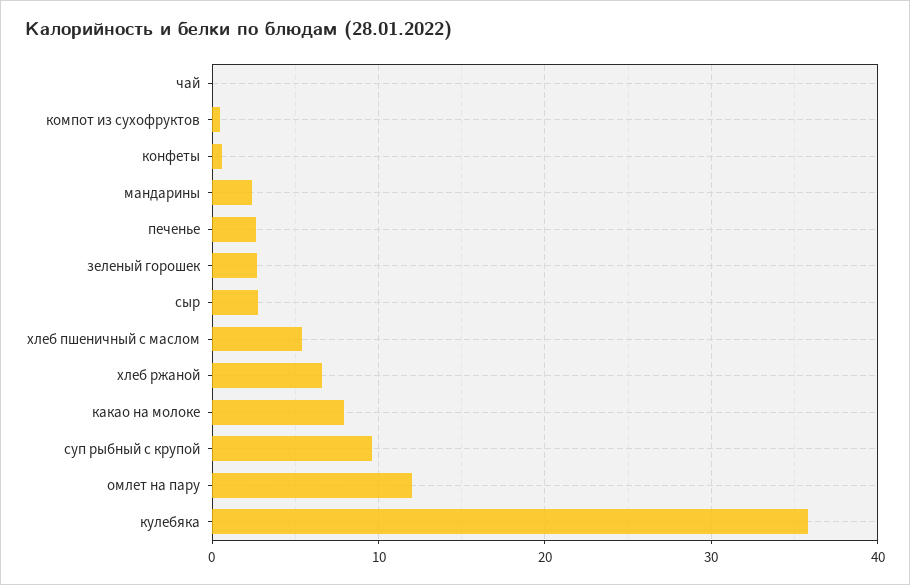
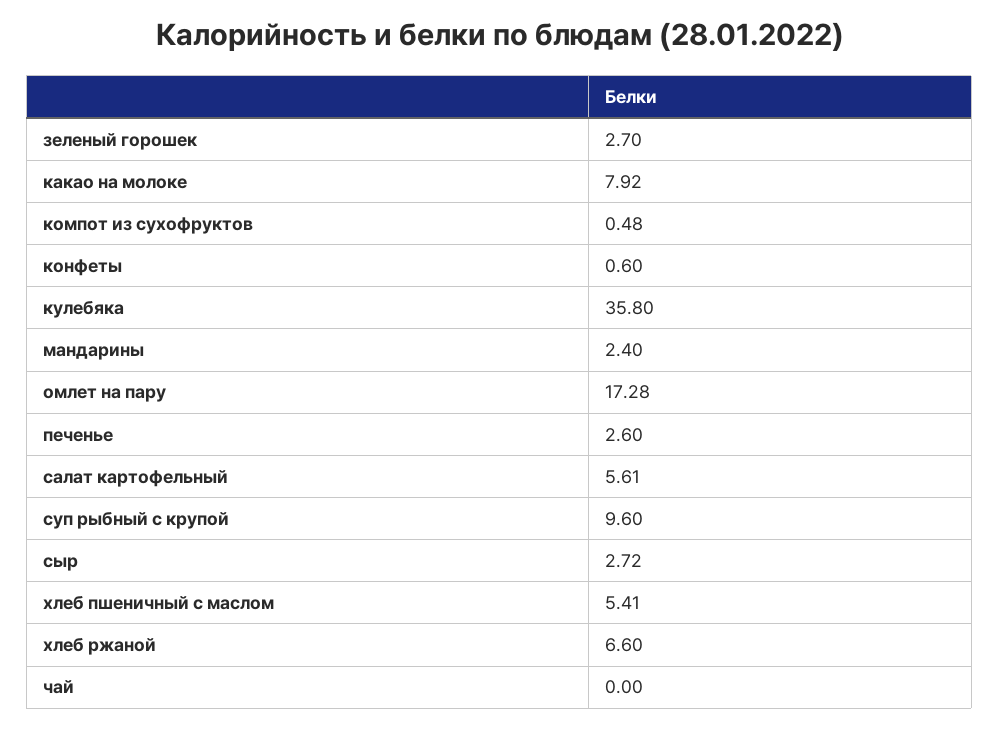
  {
    "чай": 0,
    "компот из сухофруктов": 0.48,
    "конфеты": 0.6,
    "мандарины": 2.4,
    "печенье": 2.6,
    "зеленый горошек": 2.7,
    "сыр": 2.72,
    "хлеб пшеничный с маслом": 5.41,
    "хлеб ржаной": 6.6,
    "какао на молоке": 7.92,
    "суп рыбный с крупой": 9.6,
-   "омлет на пару": 12,
+   "омлет на пару": 17.28,
-   "кулебяка": 35.8
+   "кулебяка": 35.8,
+   "салат картофельный": 5.61
  }

